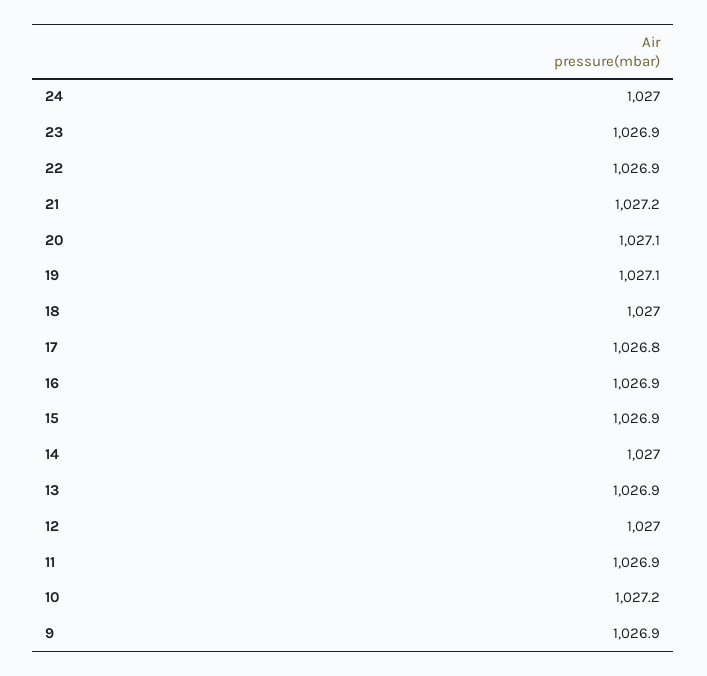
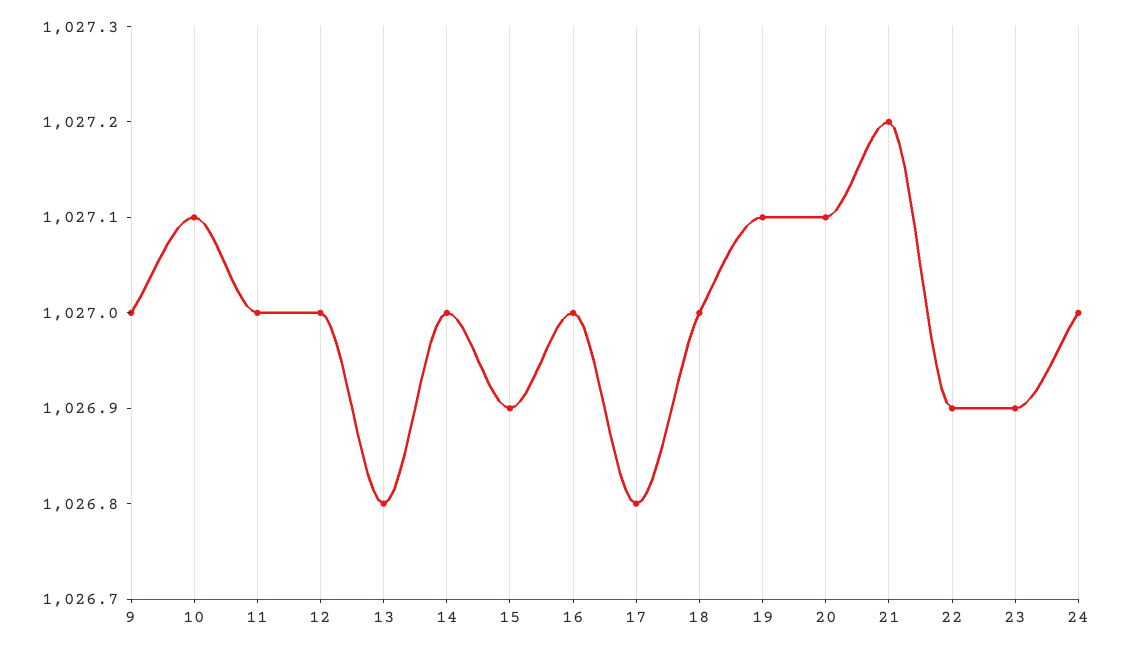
  {
    "24": 1027,
    "23": 1026.9,
    "22": 1026.9,
    "21": 1027.2,
    "20": 1027.1,
    "19": 1027.1,
    "18": 1027,
    "17": 1026.8,
-   "16": 1026.9,
+   "16": 1027,
    "15": 1026.9,
    "14": 1027,
-   "13": 1026.9,
+   "13": 1026.8,
    "12": 1027,
-   "11": 1026.9,
+   "11": 1027,
-   "10": 1027.2,
+   "10": 1027.1,
-   "9": 1026.9
+   "9": 1027
  }

